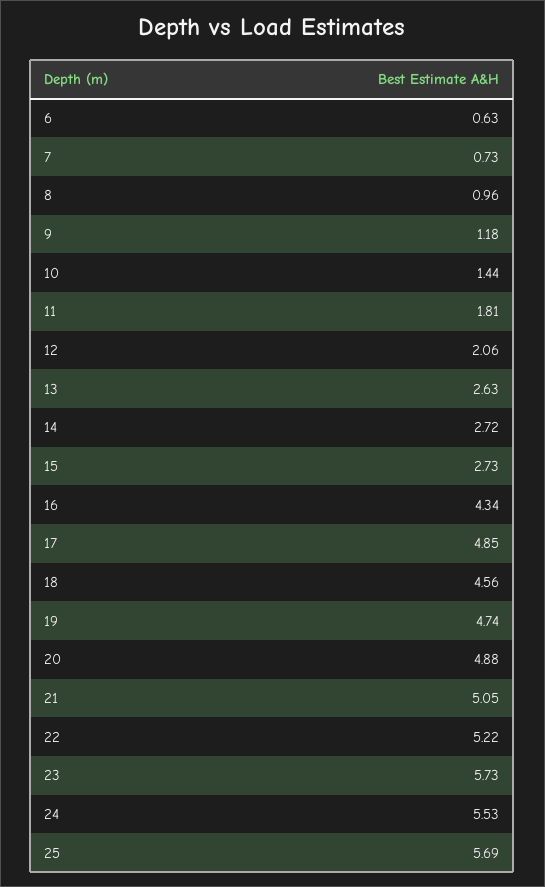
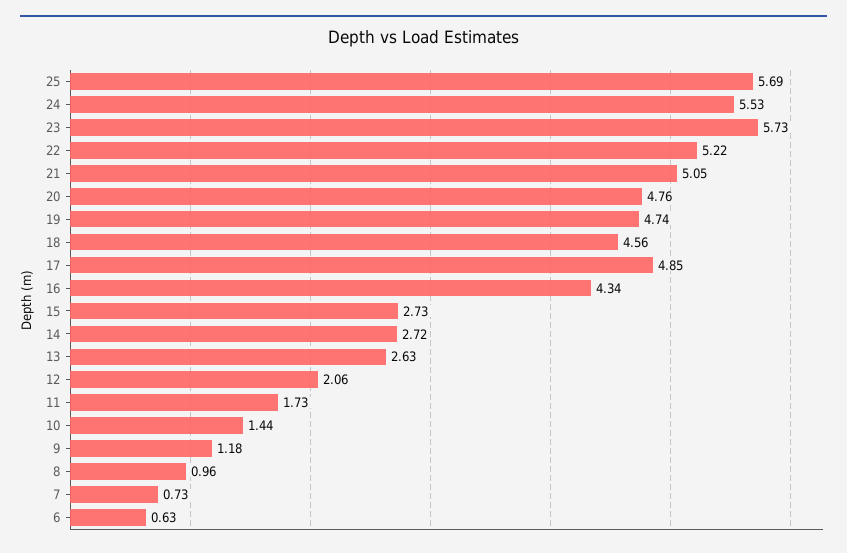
  {
    "6": 0.63,
    "7": 0.73,
    "8": 0.96,
    "9": 1.18,
    "10": 1.44,
-   "11": 1.81,
+   "11": 1.73,
    "12": 2.06,
    "13": 2.63,
    "14": 2.72,
    "15": 2.73,
    "16": 4.34,
    "17": 4.85,
    "18": 4.56,
    "19": 4.74,
-   "20": 4.88,
+   "20": 4.76,
    "21": 5.05,
    "22": 5.22,
    "23": 5.73,
    "24": 5.53,
    "25": 5.69
  }

